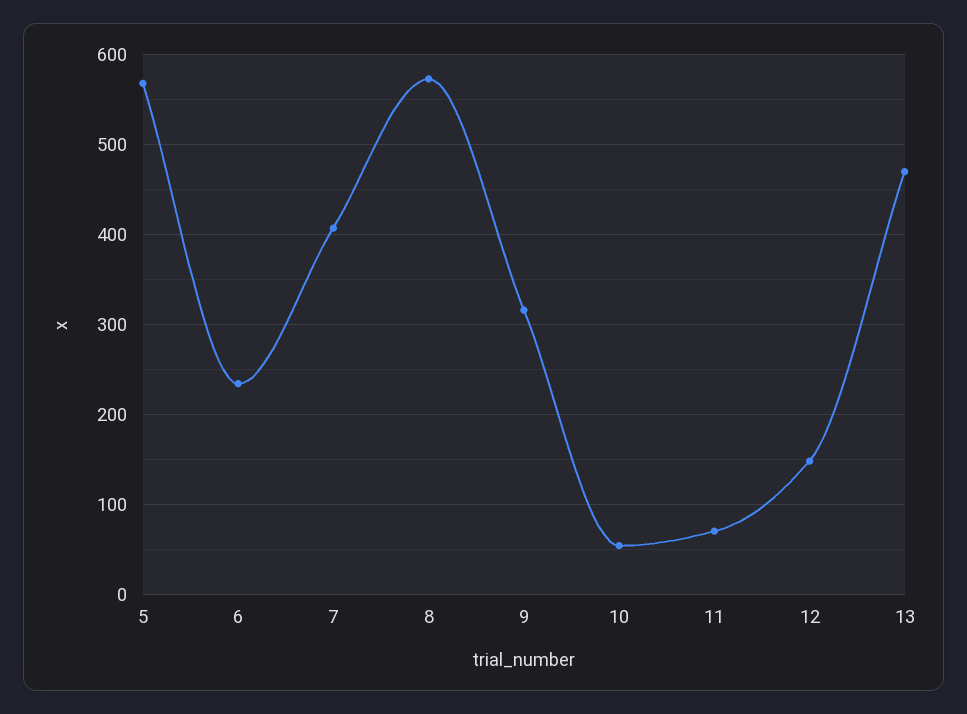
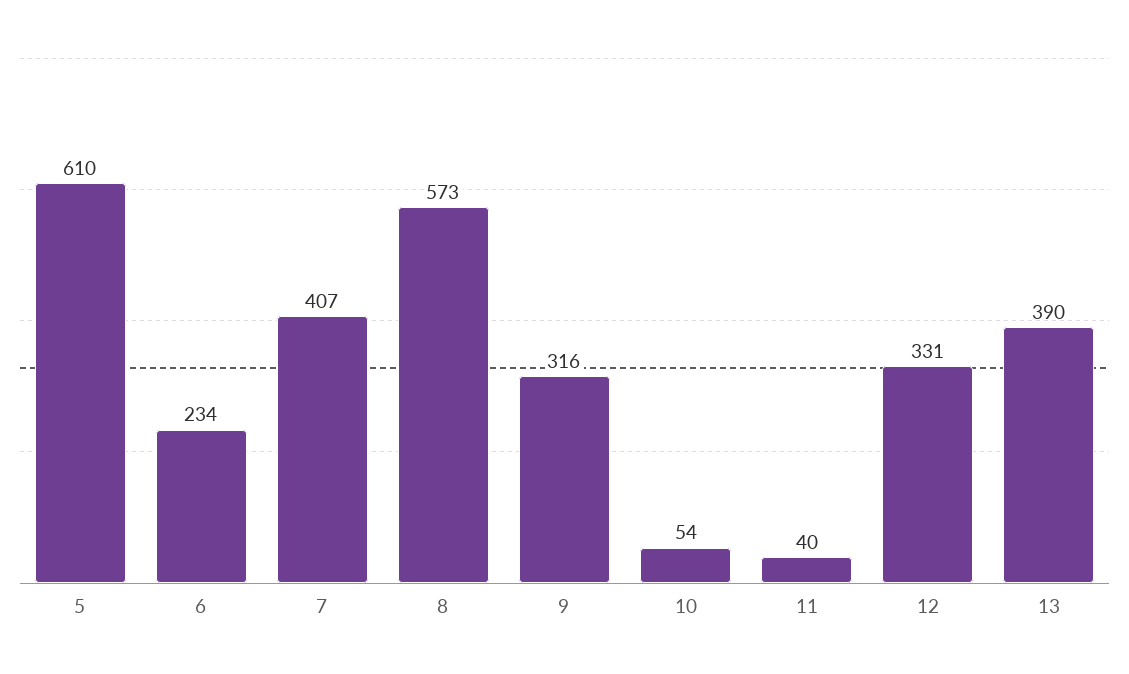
  {
-   "5": 570,
+   "5": 610,
    "6": 234,
    "7": 407,
    "8": 573,
    "9": 316,
    "10": 54,
-   "11": 70,
+   "11": 40,
-   "12": 150,
+   "12": 331,
-   "13": 470
+   "13": 390
  }

